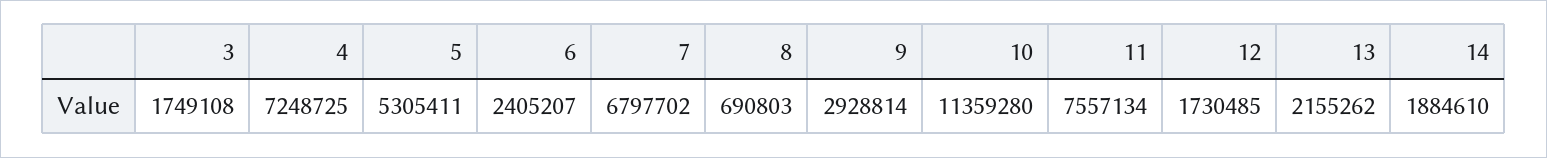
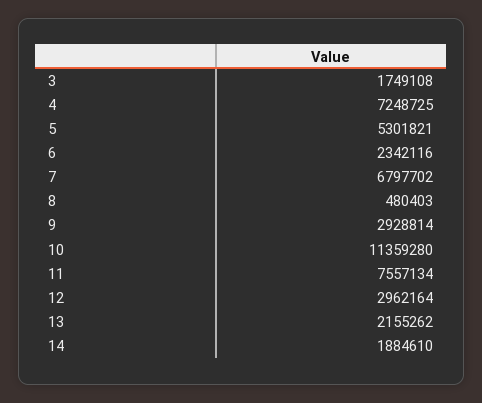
  {
    "3": 1749108,
    "4": 7248725,
-   "5": 5305411,
+   "5": 5301821,
-   "6": 2405207,
+   "6": 2342116,
    "7": 6797702,
-   "8": 690803,
+   "8": 480403,
    "9": 2928814,
    "10": 11359280,
    "11": 7557134,
-   "12": 1730485,
+   "12": 2962164,
    "13": 2155262,
    "14": 1884610
  }

